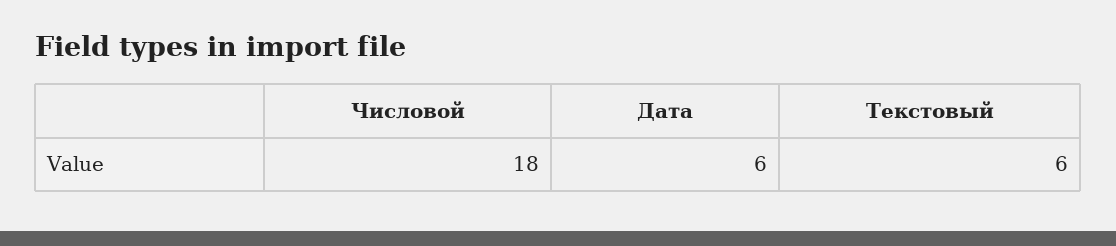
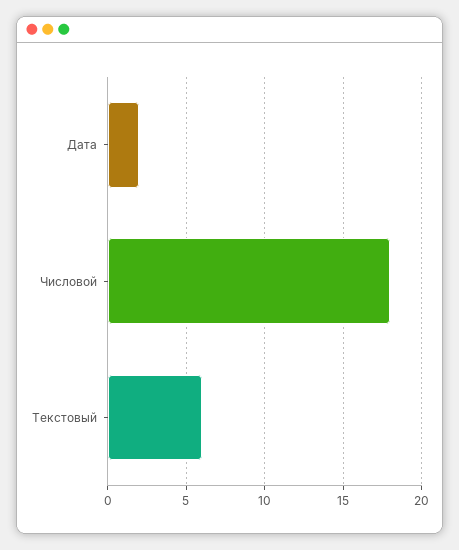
  {
    "Числовой": 18,
-   "Дата": 6,
+   "Дата": 2,
    "Текстовый": 6
  }

